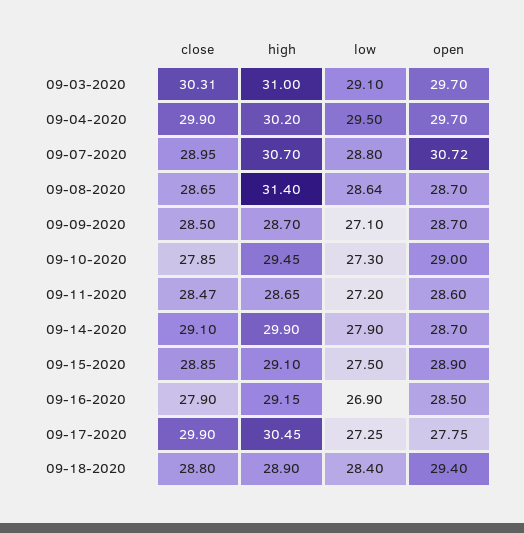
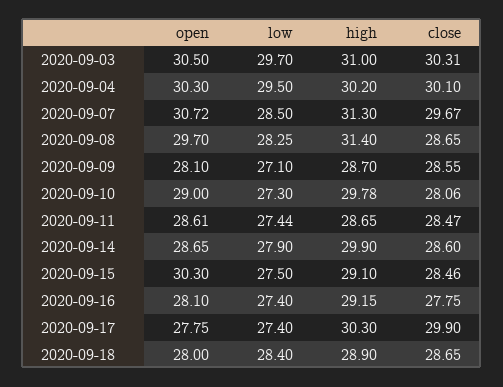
  {
    "close": {
      "09-03-2020": 30.31,
-     "09-04-2020": 29.9,
+     "09-04-2020": 30.1,
-     "09-07-2020": 28.95,
+     "09-07-2020": 29.67,
      "09-08-2020": 28.65,
-     "09-09-2020": 28.5,
+     "09-09-2020": 28.55,
-     "09-10-2020": 27.85,
+     "09-10-2020": 28.06,
      "09-11-2020": 28.47,
-     "09-14-2020": 29.1,
+     "09-14-2020": 28.6,
-     "09-15-2020": 28.85,
+     "09-15-2020": 28.46,
-     "09-16-2020": 27.9,
+     "09-16-2020": 27.75,
      "09-17-2020": 29.9,
-     "09-18-2020": 28.8
+     "09-18-2020": 28.65
    },
    "high": {
      "09-03-2020": 31,
      "09-04-2020": 30.2,
-     "09-07-2020": 30.7,
+     "09-07-2020": 31.3,
      "09-08-2020": 31.4,
      "09-09-2020": 28.7,
-     "09-10-2020": 29.45,
+     "09-10-2020": 29.78,
      "09-11-2020": 28.65,
      "09-14-2020": 29.9,
      "09-15-2020": 29.1,
      "09-16-2020": 29.15,
-     "09-17-2020": 30.45,
+     "09-17-2020": 30.3,
      "09-18-2020": 28.9
    },
    "low": {
-     "09-03-2020": 29.1,
+     "09-03-2020": 29.7,
      "09-04-2020": 29.5,
-     "09-07-2020": 28.8,
+     "09-07-2020": 28.5,
-     "09-08-2020": 28.64,
+     "09-08-2020": 28.25,
      "09-09-2020": 27.1,
      "09-10-2020": 27.3,
-     "09-11-2020": 27.2,
+     "09-11-2020": 27.44,
      "09-14-2020": 27.9,
      "09-15-2020": 27.5,
-     "09-16-2020": 26.9,
+     "09-16-2020": 27.4,
-     "09-17-2020": 27.25,
+     "09-17-2020": 27.4,
      "09-18-2020": 28.4
    },
    "open": {
-     "09-03-2020": 29.7,
+     "09-03-2020": 30.5,
-     "09-04-2020": 29.7,
+     "09-04-2020": 30.3,
      "09-07-2020": 30.72,
-     "09-08-2020": 28.7,
+     "09-08-2020": 29.7,
-     "09-09-2020": 28.7,
+     "09-09-2020": 28.1,
      "09-10-2020": 29,
-     "09-11-2020": 28.6,
+     "09-11-2020": 28.61,
-     "09-14-2020": 28.7,
+     "09-14-2020": 28.65,
-     "09-15-2020": 28.9,
+     "09-15-2020": 30.3,
-     "09-16-2020": 28.5,
+     "09-16-2020": 28.1,
      "09-17-2020": 27.75,
-     "09-18-2020": 29.4
+     "09-18-2020": 28
    }
  }

